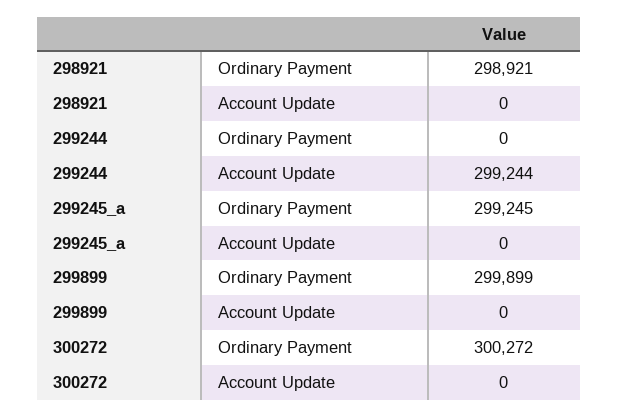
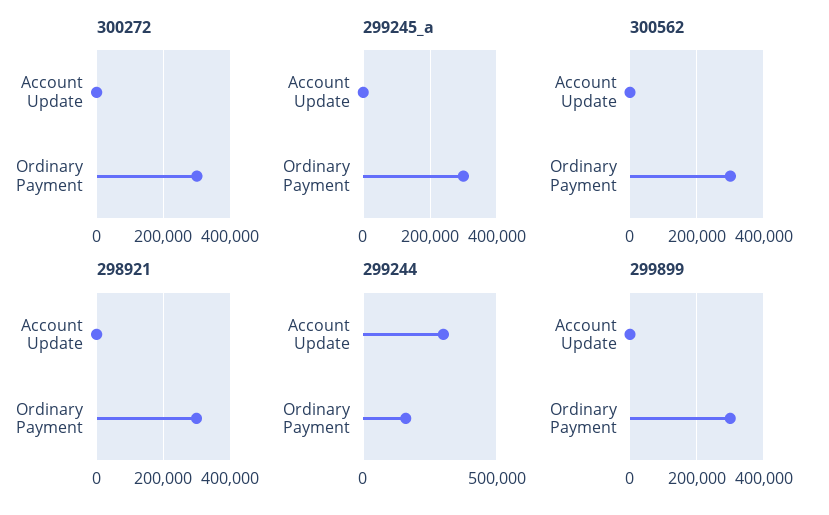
  {
    "298921": {
      "Ordinary Payment": 298921,
      "Account Update": 0
    },
    "299244": {
-     "Ordinary Payment": 0,
+     "Ordinary Payment": 150000,
      "Account Update": 299244
    },
    "299245_a": {
      "Ordinary Payment": 299245,
      "Account Update": 0
    },
    "299899": {
      "Ordinary Payment": 299899,
      "Account Update": 0
    },
    "300272": {
      "Ordinary Payment": 300272,
      "Account Update": 0
-   }
+   },
+   "300562": {
+     "Account Update": 0,
+     "Ordinary Payment": 300000
+   }
  }

